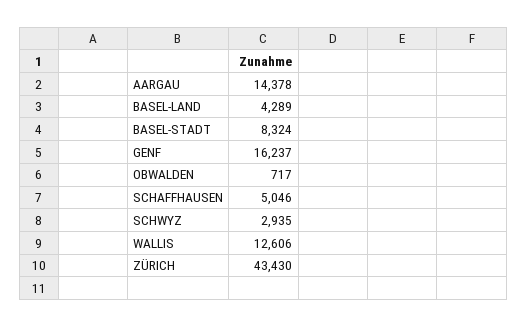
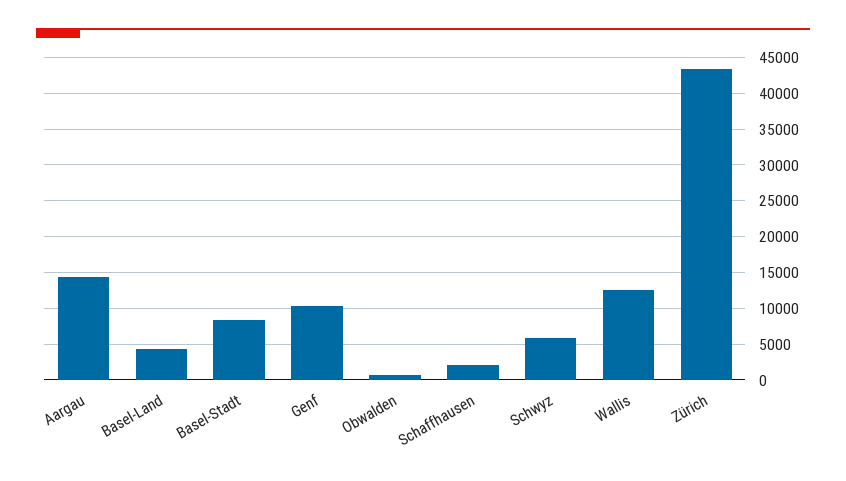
  {
    "AARGAU": 14378,
    "BASEL-LAND": 4289,
    "BASEL-STADT": 8324,
-   "GENF": 16237,
+   "GENF": 10000,
    "OBWALDEN": 717,
-   "SCHAFFHAUSEN": 5046,
+   "SCHAFFHAUSEN": 2000,
-   "SCHWYZ": 2935,
+   "SCHWYZ": 6000,
    "WALLIS": 12606,
    "ZÜRICH": 43430
  }

